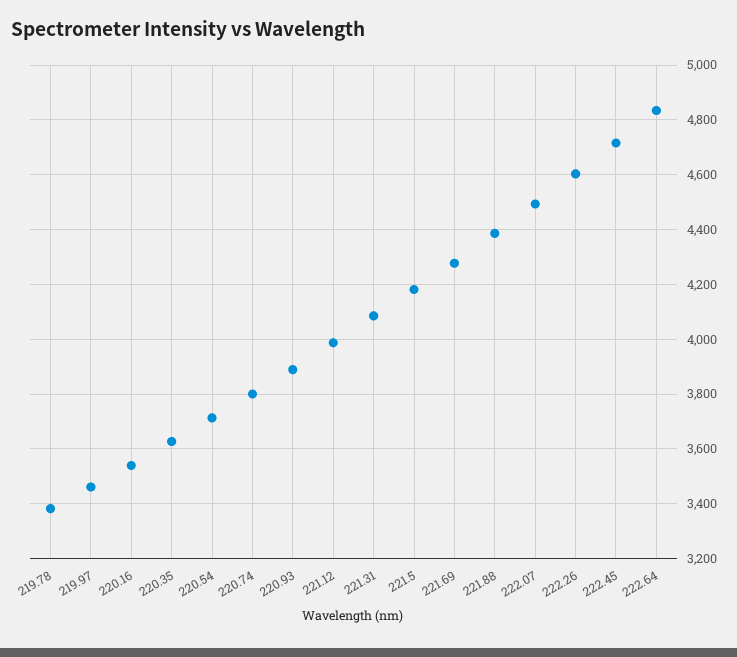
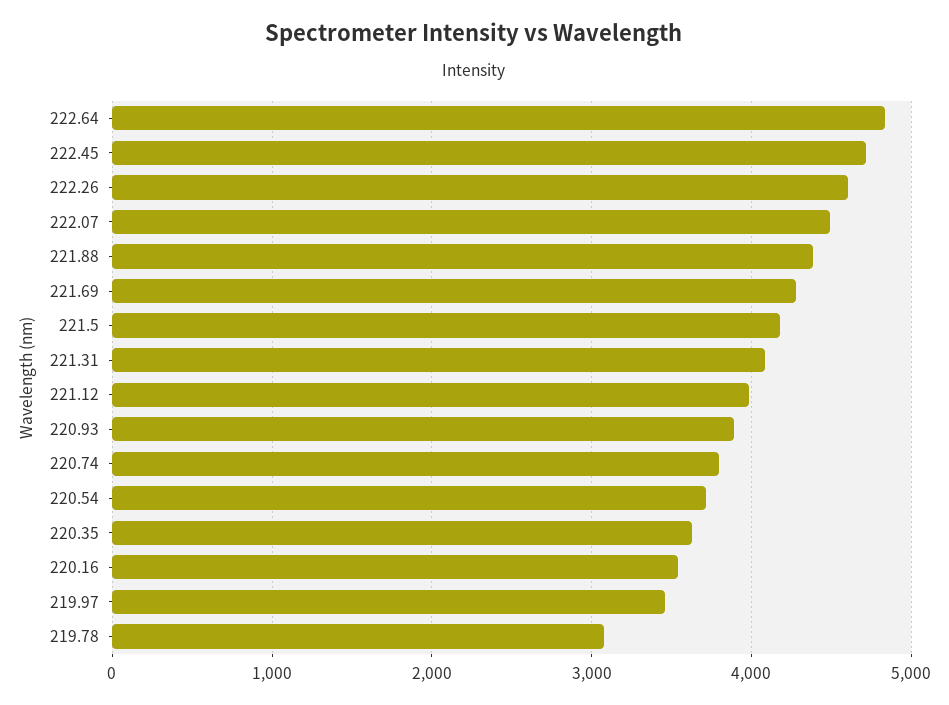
  {
-   "219.78": 3375,
+   "219.78": 3100,
    "219.97": 3450,
    "220.16": 3550,
    "220.35": 3625,
    "220.54": 3725,
    "220.74": 3800,
    "220.93": 3900,
    "221.12": 3975,
    "221.31": 4075,
    "221.5": 4175,
    "221.69": 4275,
    "221.88": 4375,
    "222.07": 4500,
    "222.26": 4600,
    "222.45": 4725,
    "222.64": 4825
  }

